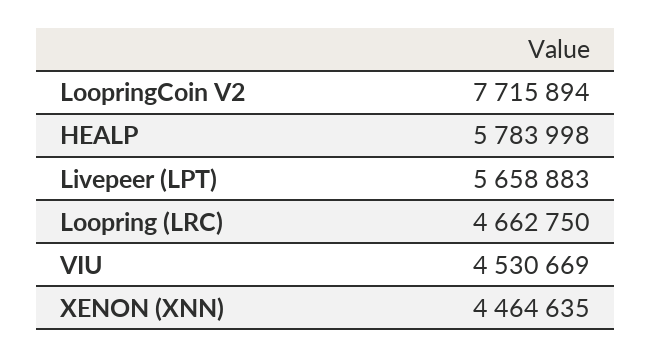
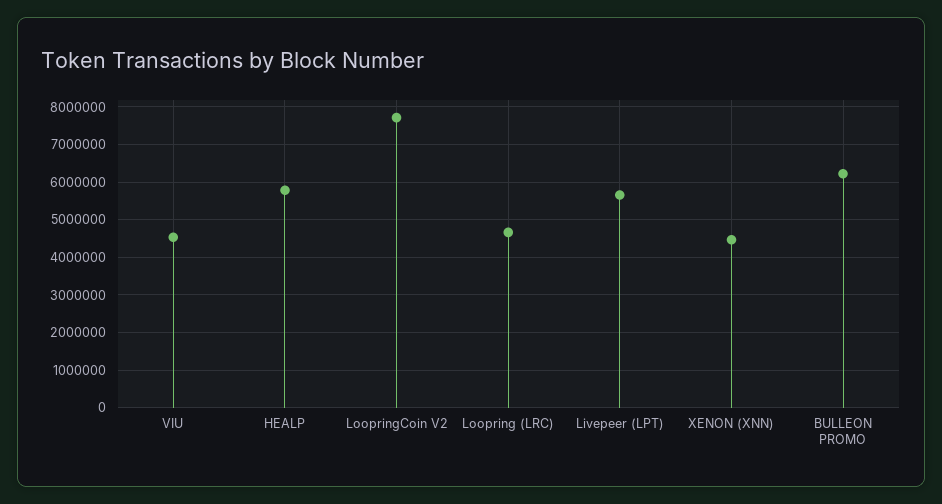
  {
    "LoopringCoin V2": 7715894,
    "HEALP": 5783998,
    "Livepeer (LPT)": 5658883,
    "Loopring (LRC)": 4662750,
    "VIU": 4530669,
-   "XENON (XNN)": 4464635
+   "XENON (XNN)": 4464635,
+   "BULLEON PROMO": 6200000
  }

